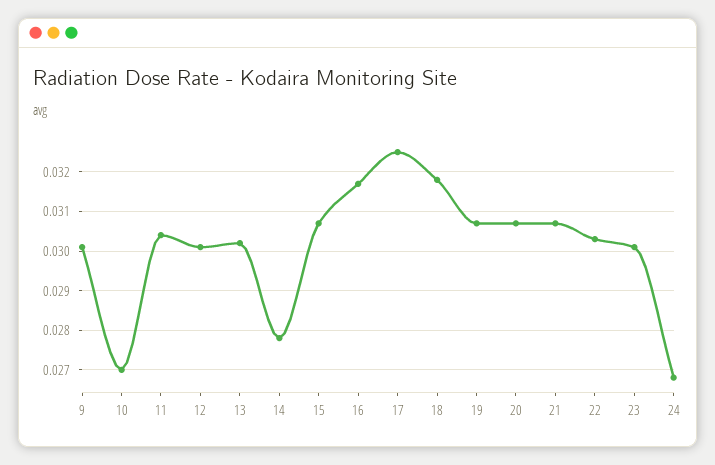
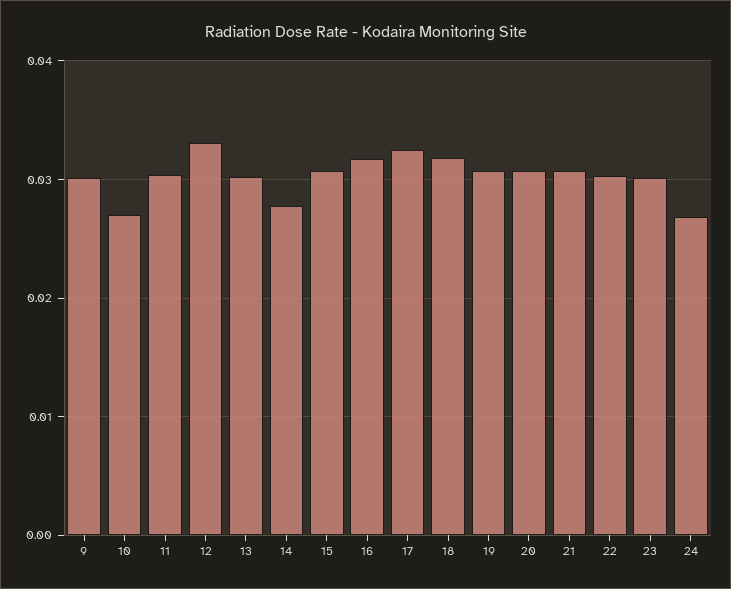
  {
    "9": 0.03,
    "10": 0.027,
    "11": 0.0305,
-   "12": 0.03,
+   "12": 0.033,
    "13": 0.03,
    "14": 0.028,
    "15": 0.0305,
    "16": 0.0315,
    "17": 0.0325,
    "18": 0.032,
    "19": 0.0305,
    "20": 0.0305,
    "21": 0.0305,
    "22": 0.0305,
    "23": 0.03,
    "24": 0.027
  }

